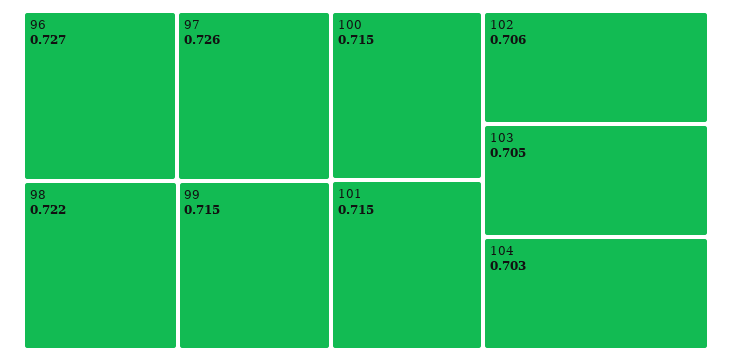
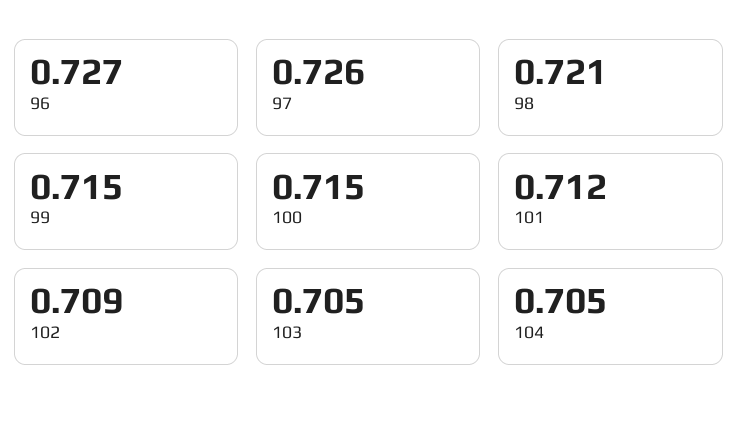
  {
    "96": 0.727,
    "97": 0.726,
-   "98": 0.722,
+   "98": 0.721,
    "99": 0.715,
    "100": 0.715,
-   "101": 0.715,
+   "101": 0.712,
-   "102": 0.706,
+   "102": 0.709,
    "103": 0.705,
-   "104": 0.703
+   "104": 0.705
  }

